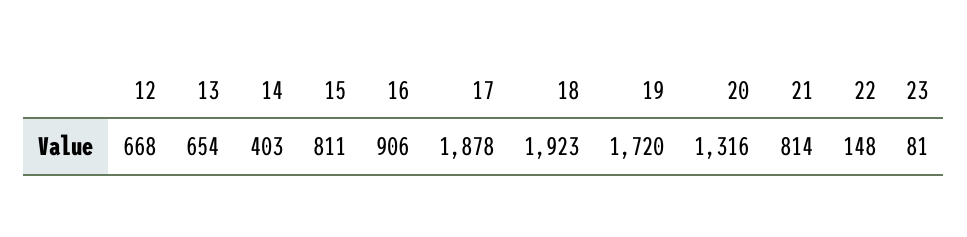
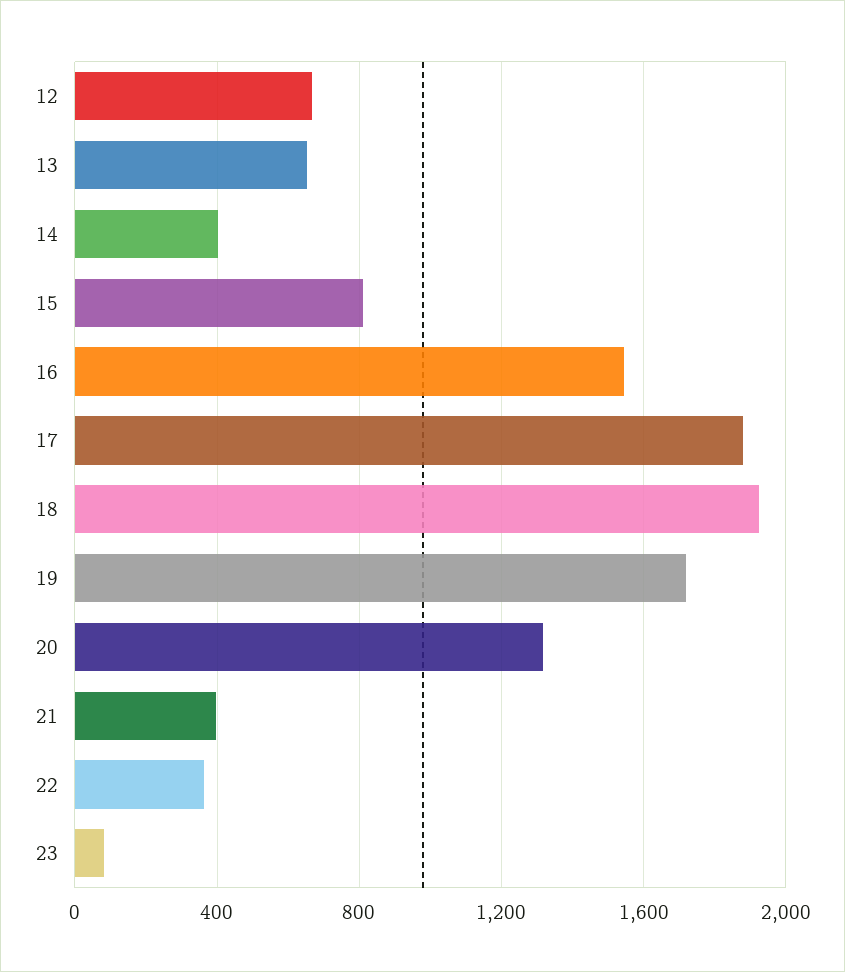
  {
    "12": 668,
    "13": 654,
    "14": 403,
    "15": 811,
-   "16": 906,
+   "16": 1550,
    "17": 1878,
    "18": 1923,
    "19": 1720,
    "20": 1316,
-   "21": 814,
+   "21": 400,
-   "22": 148,
+   "22": 350,
    "23": 81
  }

